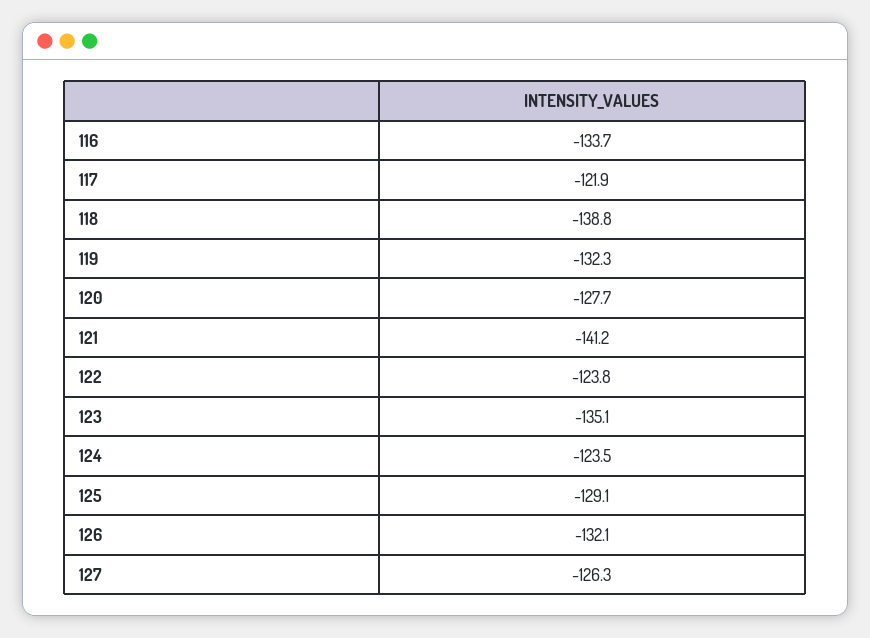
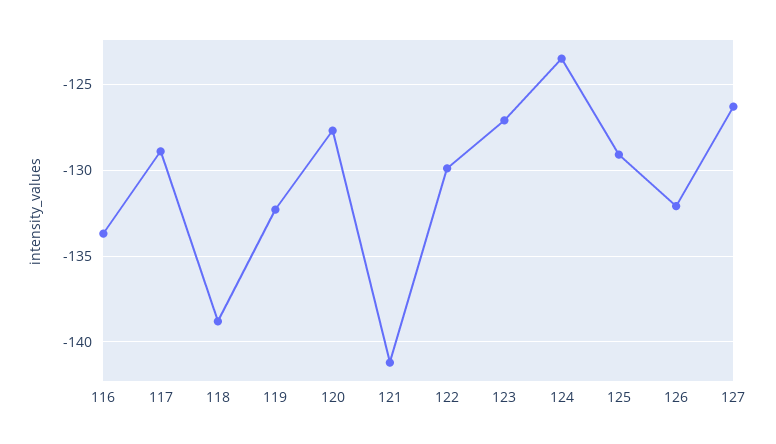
  {
    "116": -133.7,
-   "117": -121.9,
+   "117": -129,
    "118": -138.8,
    "119": -132.3,
    "120": -127.7,
    "121": -141.2,
-   "122": -123.8,
+   "122": -130,
-   "123": -135.1,
+   "123": -127,
    "124": -123.5,
    "125": -129.1,
    "126": -132.1,
    "127": -126.3
  }

